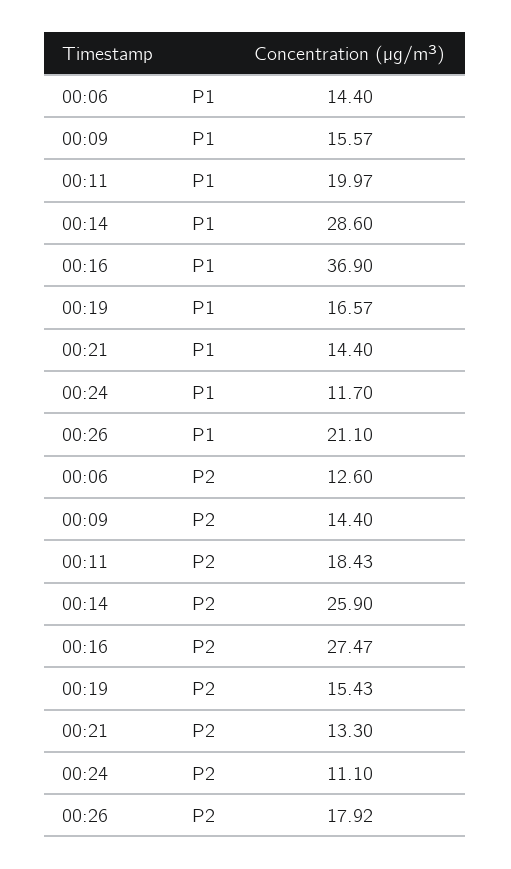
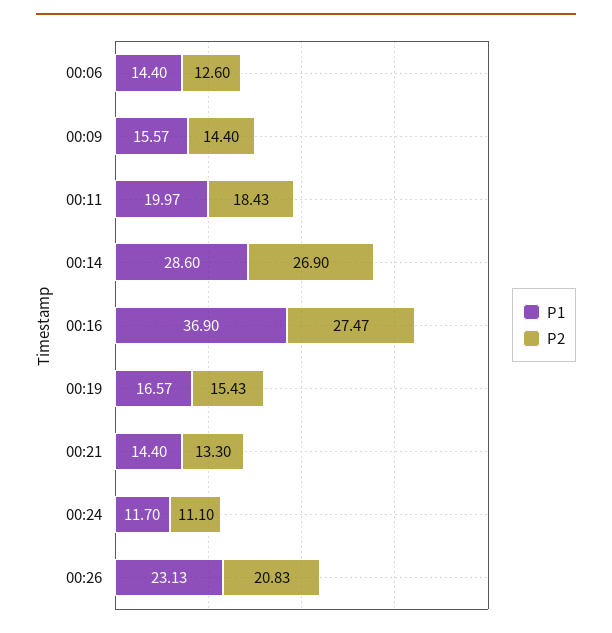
  {
    "P1": {
      "00:06": 14.4,
      "00:09": 15.57,
      "00:11": 19.97,
      "00:14": 28.6,
      "00:16": 36.9,
      "00:19": 16.57,
      "00:21": 14.4,
      "00:24": 11.7,
-     "00:26": 21.1
+     "00:26": 23.13
    },
    "P2": {
      "00:06": 12.6,
      "00:09": 14.4,
      "00:11": 18.43,
-     "00:14": 25.9,
+     "00:14": 26.9,
      "00:16": 27.47,
      "00:19": 15.43,
      "00:21": 13.3,
      "00:24": 11.1,
-     "00:26": 17.92
+     "00:26": 20.83
    }
  }

